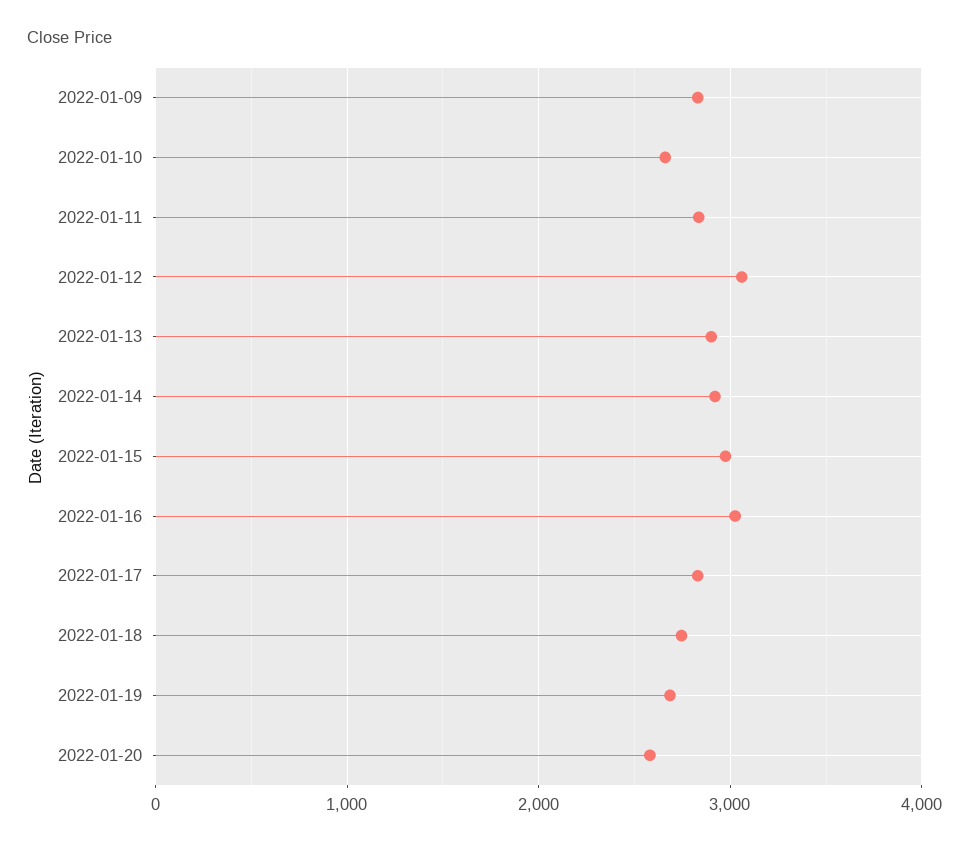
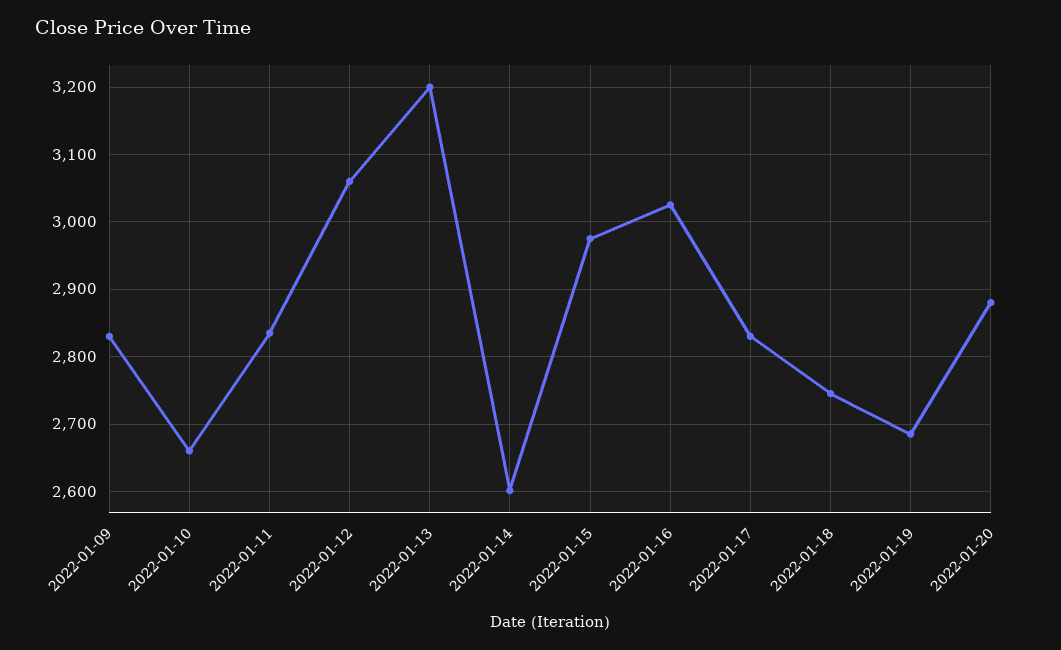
  {
    "2022-01-09": 2830,
    "2022-01-10": 2660,
    "2022-01-11": 2840,
    "2022-01-12": 3060,
-   "2022-01-13": 2900,
+   "2022-01-13": 3200,
-   "2022-01-14": 2900,
+   "2022-01-14": 2600,
    "2022-01-15": 2980,
    "2022-01-16": 3030,
    "2022-01-17": 2830,
    "2022-01-18": 2750,
    "2022-01-19": 2690,
-   "2022-01-20": 2600
+   "2022-01-20": 2880
  }

